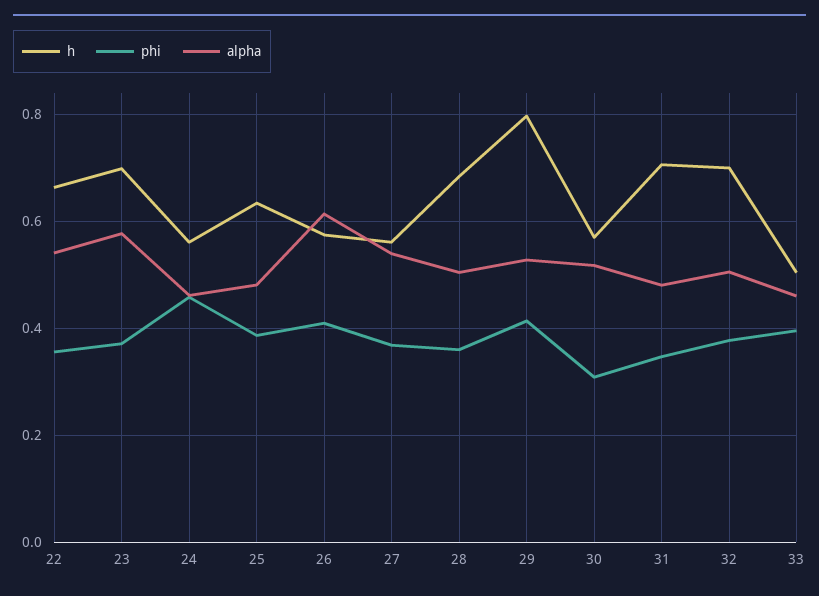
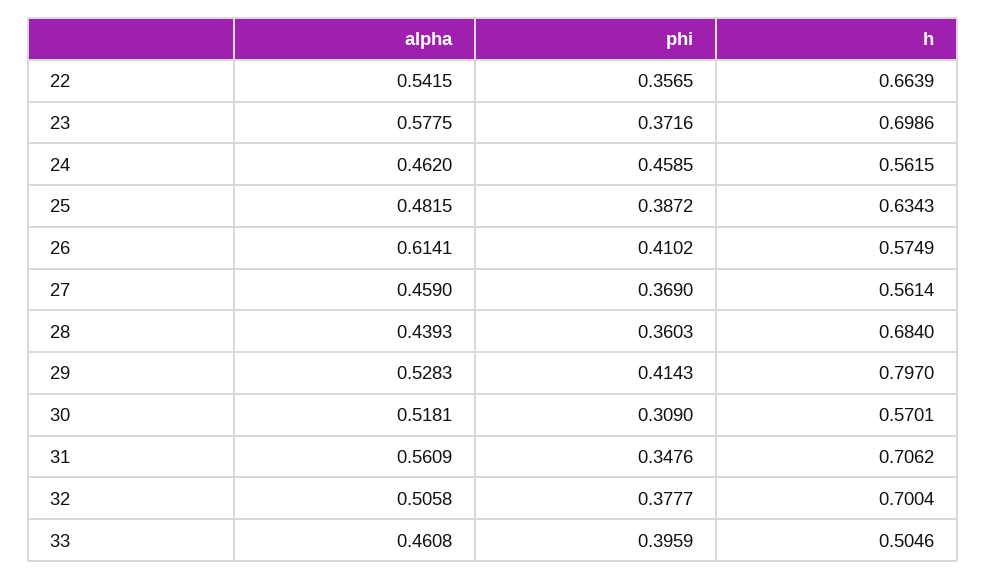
  {
    "h": {
      "22": 0.6639,
      "23": 0.6986,
      "24": 0.5615,
      "25": 0.6343,
      "26": 0.5749,
      "27": 0.5614,
      "28": 0.684,
      "29": 0.797,
      "30": 0.5701,
      "31": 0.7062,
      "32": 0.7004,
      "33": 0.5046
    },
    "phi": {
      "22": 0.3565,
      "23": 0.3716,
      "24": 0.4585,
      "25": 0.3872,
      "26": 0.4102,
      "27": 0.369,
      "28": 0.3603,
      "29": 0.4143,
      "30": 0.309,
      "31": 0.3476,
      "32": 0.3777,
      "33": 0.3959
    },
    "alpha": {
      "22": 0.5415,
      "23": 0.5775,
      "24": 0.462,
      "25": 0.4815,
      "26": 0.6141,
-     "27": 0.54,
+     "27": 0.459,
-     "28": 0.5,
+     "28": 0.4393,
      "29": 0.5283,
      "30": 0.5181,
-     "31": 0.48,
+     "31": 0.5609,
      "32": 0.5058,
      "33": 0.4608
    }
  }

